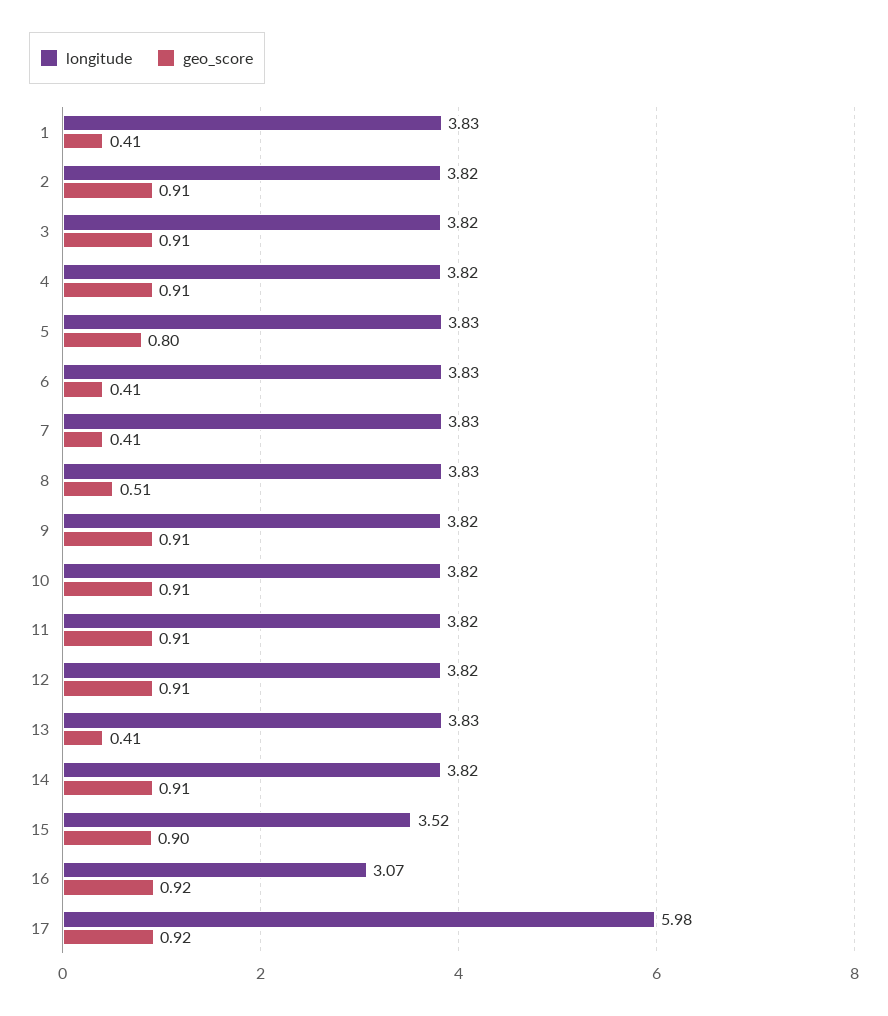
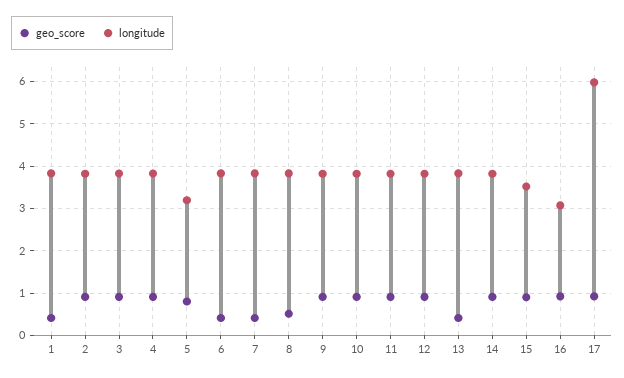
  {
    "longitude": {
      "1": 3.83,
      "2": 3.82,
      "3": 3.82,
      "4": 3.82,
-     "5": 3.83,
+     "5": 3.2,
      "6": 3.83,
      "7": 3.83,
      "8": 3.83,
      "9": 3.82,
      "10": 3.82,
      "11": 3.82,
      "12": 3.82,
      "13": 3.83,
      "14": 3.82,
      "15": 3.52,
      "16": 3.07,
      "17": 5.98
    },
    "geo_score": {
      "1": 0.41,
      "2": 0.91,
      "3": 0.91,
      "4": 0.91,
      "5": 0.8,
      "6": 0.41,
      "7": 0.41,
      "8": 0.51,
      "9": 0.91,
      "10": 0.91,
      "11": 0.91,
      "12": 0.91,
      "13": 0.41,
      "14": 0.91,
      "15": 0.9,
      "16": 0.92,
      "17": 0.92
    }
  }

